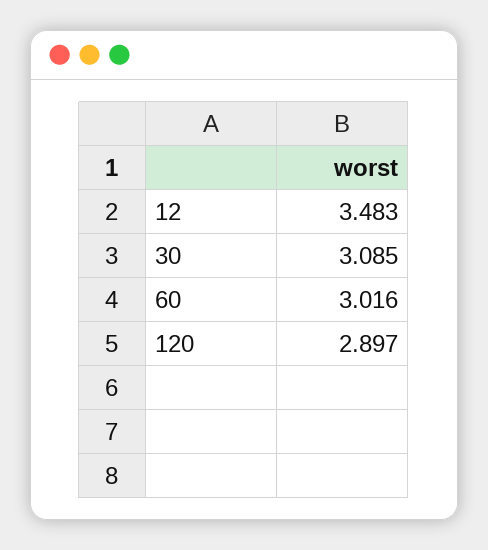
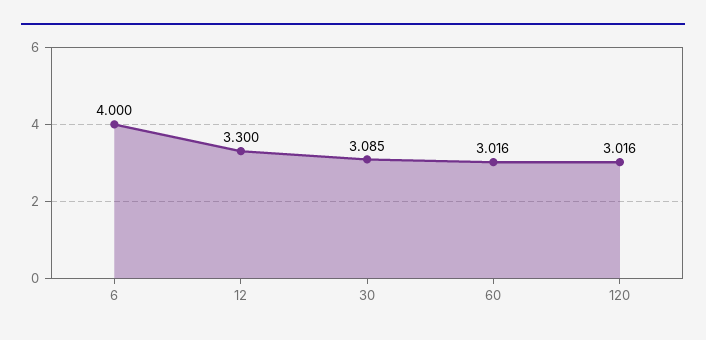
  {
-   "12": 3.483,
+   "12": 3.3,
    "30": 3.085,
    "60": 3.016,
-   "120": 2.897
+   "120": 3.016,
+   "6": 4
  }

